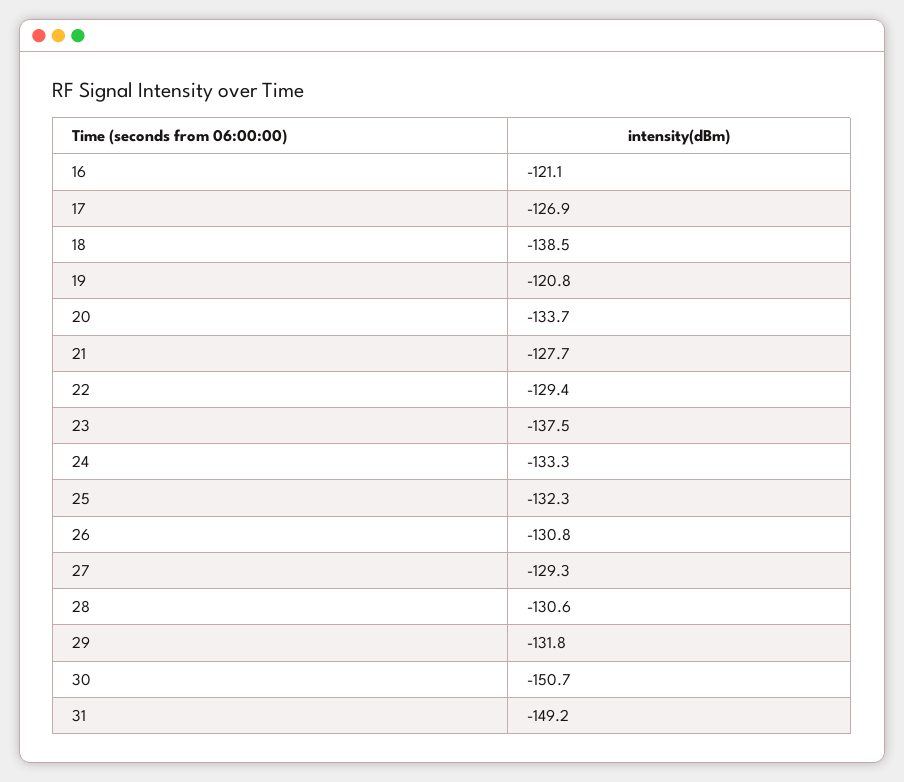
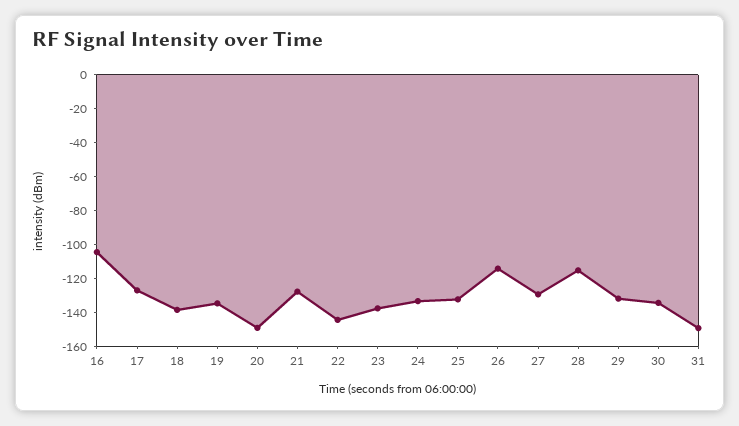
  {
-   "16": -121.1,
+   "16": -105,
    "17": -126.9,
    "18": -138.5,
-   "19": -120.8,
+   "19": -135,
-   "20": -133.7,
+   "20": -150,
    "21": -127.7,
-   "22": -129.4,
+   "22": -145,
    "23": -137.5,
    "24": -133.3,
    "25": -132.3,
-   "26": -130.8,
+   "26": -115,
    "27": -129.3,
-   "28": -130.6,
+   "28": -115,
    "29": -131.8,
-   "30": -150.7,
+   "30": -135,
    "31": -149.2
  }

